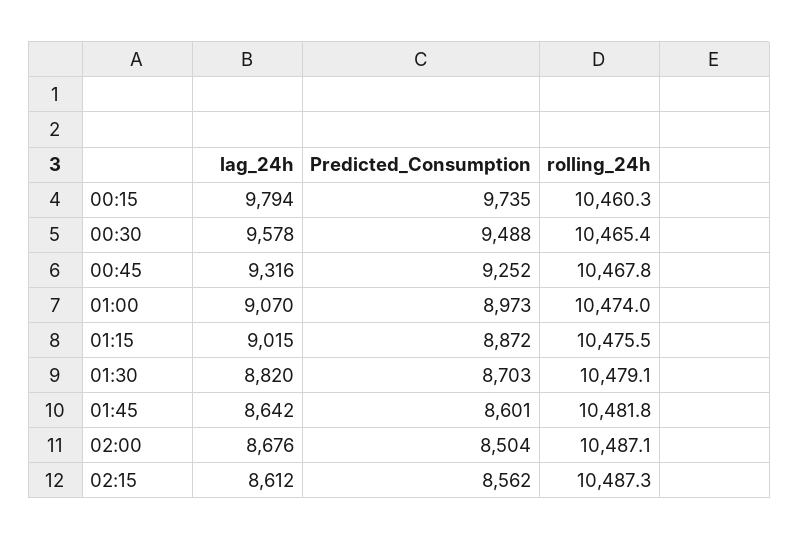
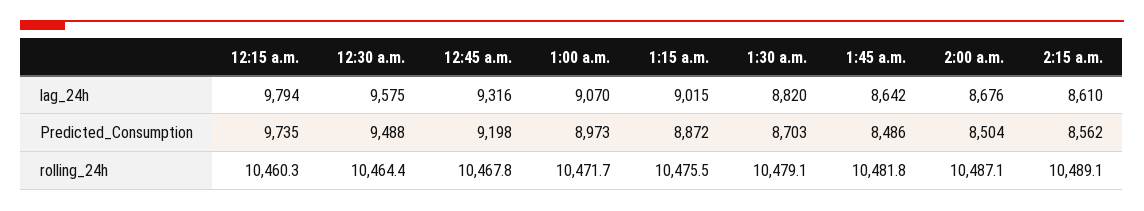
  {
    "lag_24h": {
      "00:15": 9794,
-     "00:30": 9578,
+     "00:30": 9575,
      "00:45": 9316,
      "01:00": 9070,
      "01:15": 9015,
      "01:30": 8820,
      "01:45": 8642,
      "02:00": 8676,
-     "02:15": 8612
+     "02:15": 8610
    },
    "Predicted_Consumption": {
      "00:15": 9735,
      "00:30": 9488,
-     "00:45": 9252,
+     "00:45": 9198,
      "01:00": 8973,
      "01:15": 8872,
      "01:30": 8703,
-     "01:45": 8601,
+     "01:45": 8486,
      "02:00": 8504,
      "02:15": 8562
    },
    "rolling_24h": {
      "00:15": 10460.3,
-     "00:30": 10465.4,
+     "00:30": 10464.4,
      "00:45": 10467.8,
-     "01:00": 10474,
+     "01:00": 10471.7,
      "01:15": 10475.5,
      "01:30": 10479.1,
      "01:45": 10481.8,
      "02:00": 10487.1,
-     "02:15": 10487.3
+     "02:15": 10489.1
    }
  }

